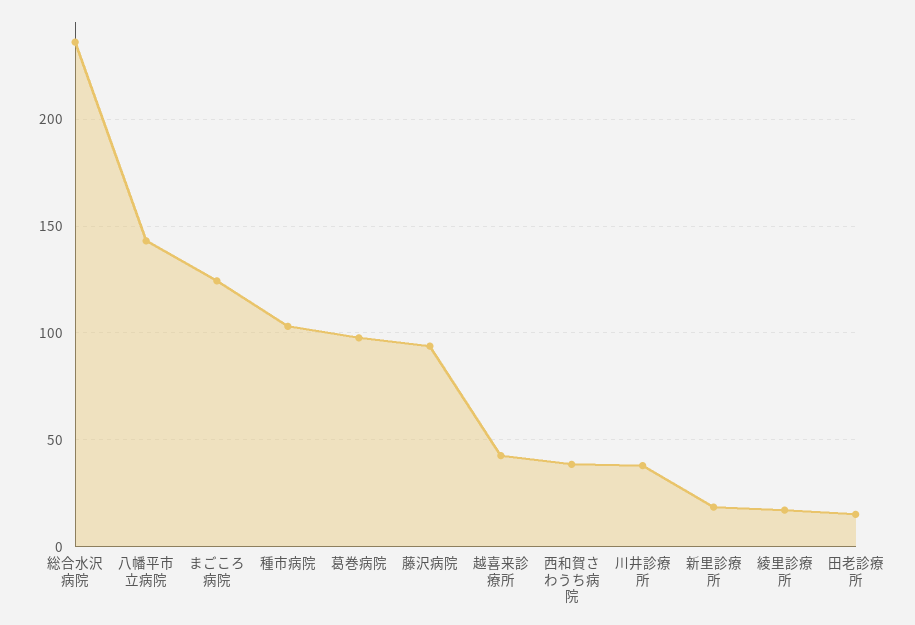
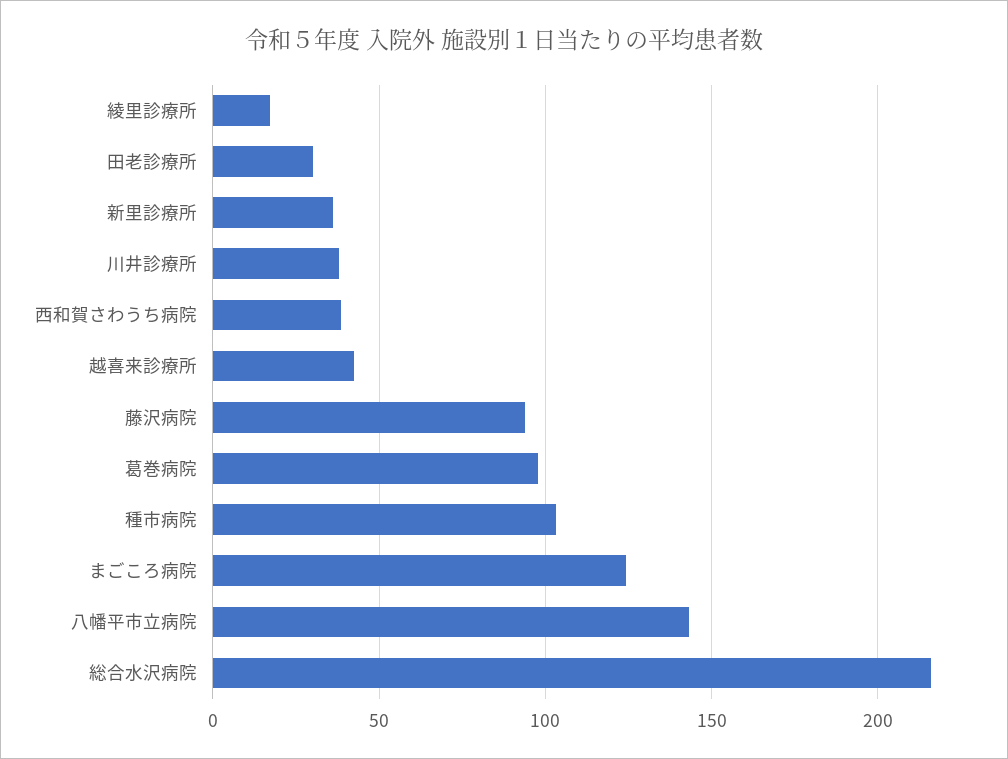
  {
-   "総合水沢病院": 235,
+   "総合水沢病院": 215,
    "八幡平市立病院": 145,
    "まごころ病院": 125,
    "種市病院": 105,
    "葛巻病院": 100,
    "藤沢病院": 95,
    "越喜来診療所": 45,
    "西和賀さわうち病院": 40,
    "川井診療所": 40,
-   "新里診療所": 20,
+   "新里診療所": 35,
    "綾里診療所": 15,
-   "田老診療所": 15
+   "田老診療所": 30
  }

